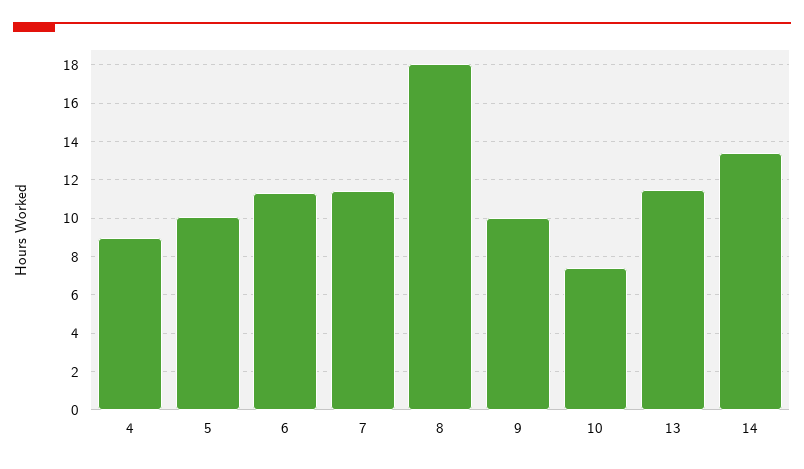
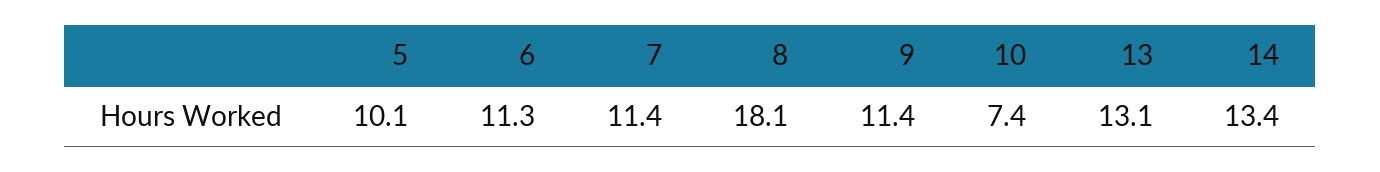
  {
-   "4": 9,
    "5": 10.1,
    "6": 11.3,
    "7": 11.4,
    "8": 18.1,
-   "9": 10,
+   "9": 11.4,
    "10": 7.4,
-   "13": 11.5,
+   "13": 13.1,
    "14": 13.4
  }

